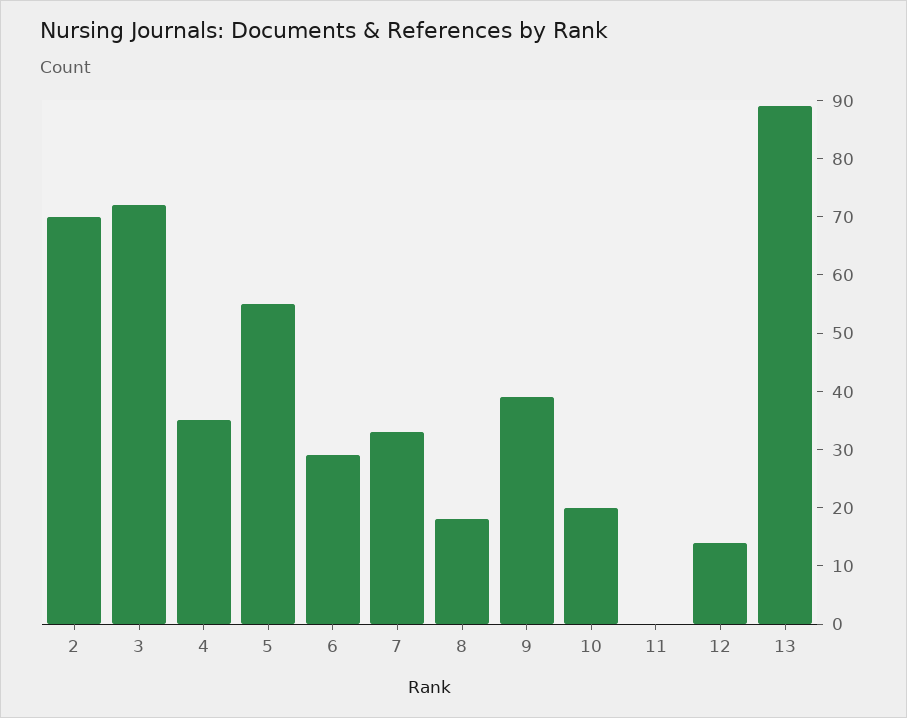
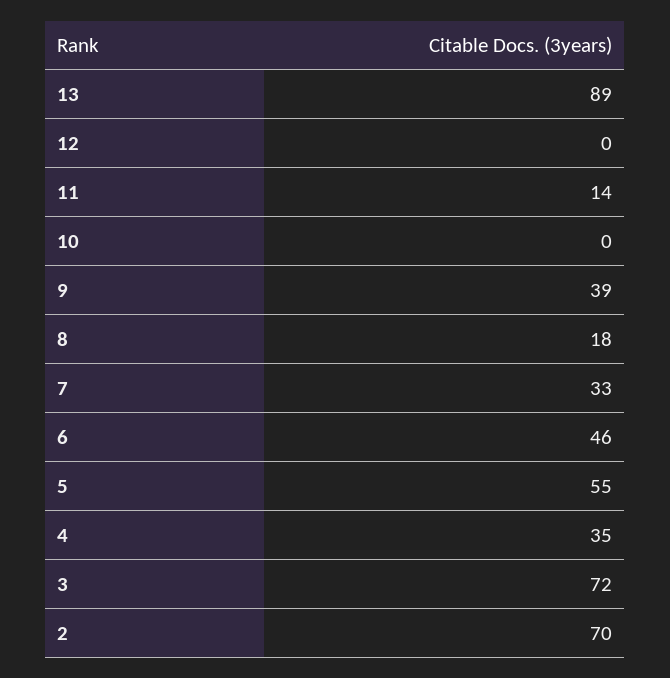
  {
    "2": 70,
    "3": 72,
    "4": 35,
    "5": 55,
-   "6": 30,
+   "6": 46,
    "7": 33,
    "8": 18,
    "9": 39,
-   "10": 20,
+   "10": 0,
-   "11": 0,
+   "11": 14,
-   "12": 15,
+   "12": 0,
    "13": 89
  }

